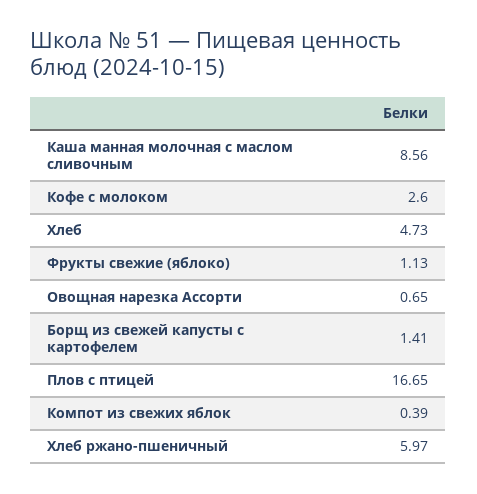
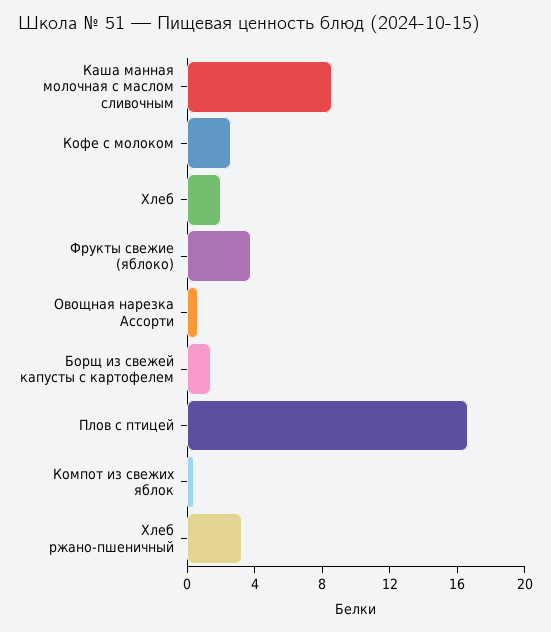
  {
    "Каша манная молочная с маслом сливочным": 8.56,
    "Кофе c молоком": 2.6,
-   "Хлеб": 4.73,
+   "Хлеб": 2,
-   "Фрукты свежие (яблоко)": 1.13,
+   "Фрукты свежие (яблоко)": 4,
    "Овощная нарезка Ассорти": 0.65,
    "Борщ из свежей капусты с картофелем": 1.41,
    "Плов с птицей": 16.65,
    "Компот из свежих яблок": 0.39,
-   "Хлеб ржано-пшеничный": 5.97
+   "Хлеб ржано-пшеничный": 3
  }

